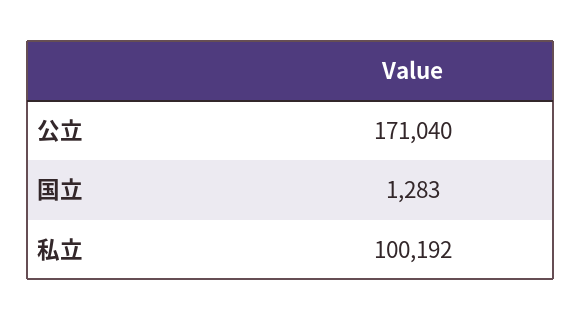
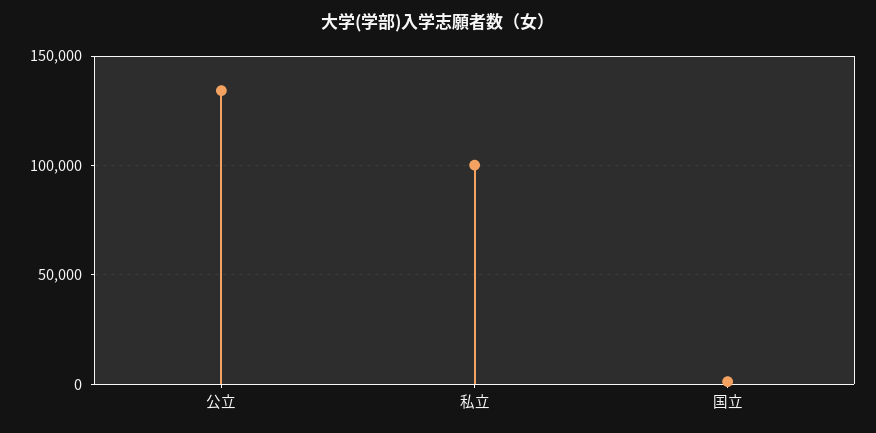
  {
-   "公立": 171040,
+   "公立": 135000,
    "国立": 1283,
    "私立": 100192
  }

